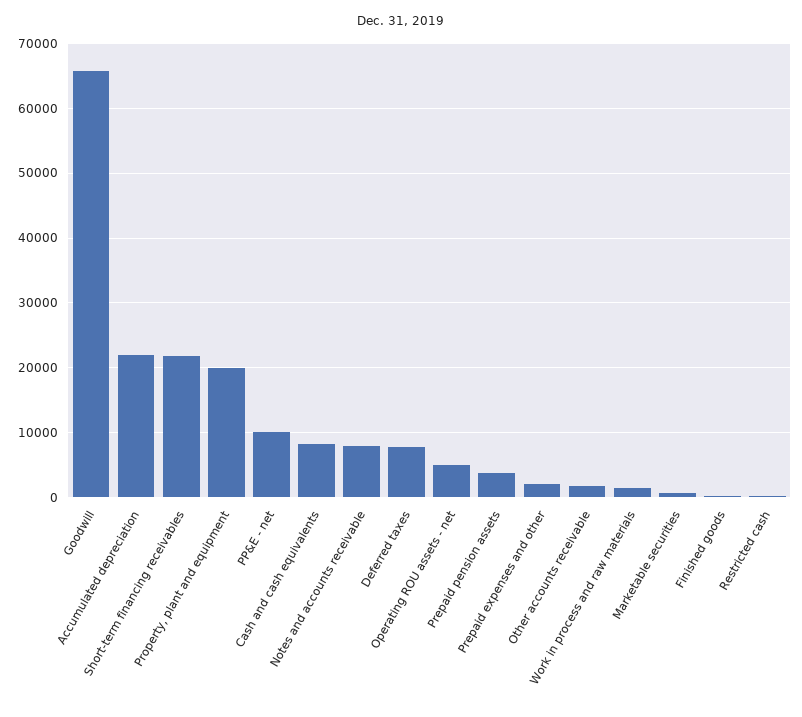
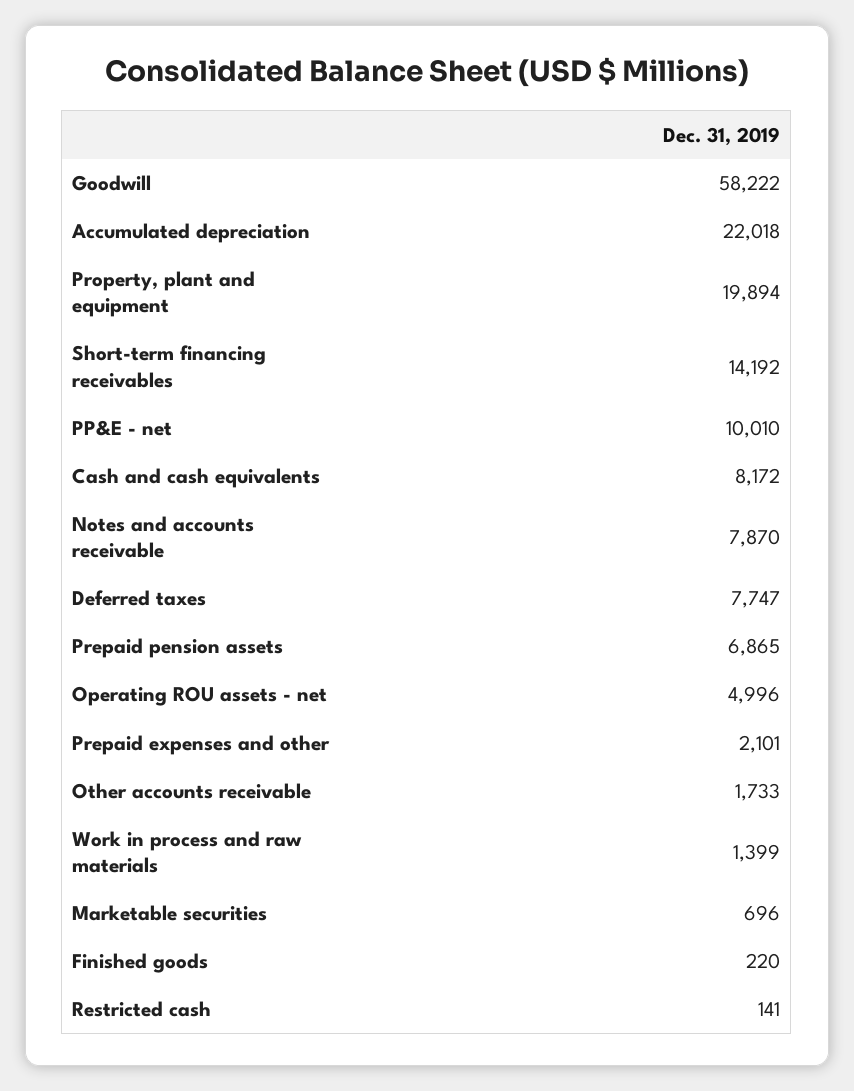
  {
-   "Goodwill": 66000,
+   "Goodwill": 58222,
    "Accumulated depreciation": 22018,
-   "Short-term financing receivables": 22000,
+   "Short-term financing receivables": 14192,
    "Property, plant and equipment": 19894,
    "PP&E - net": 10010,
    "Cash and cash equivalents": 8172,
    "Notes and accounts receivable": 7870,
    "Deferred taxes": 7747,
    "Operating ROU assets - net": 4996,
-   "Prepaid pension assets": 4000,
+   "Prepaid pension assets": 6865,
    "Prepaid expenses and other": 2101,
    "Other accounts receivable": 1733,
    "Work in process and raw materials": 1399,
    "Marketable securities": 696,
    "Finished goods": 220,
    "Restricted cash": 141
  }

